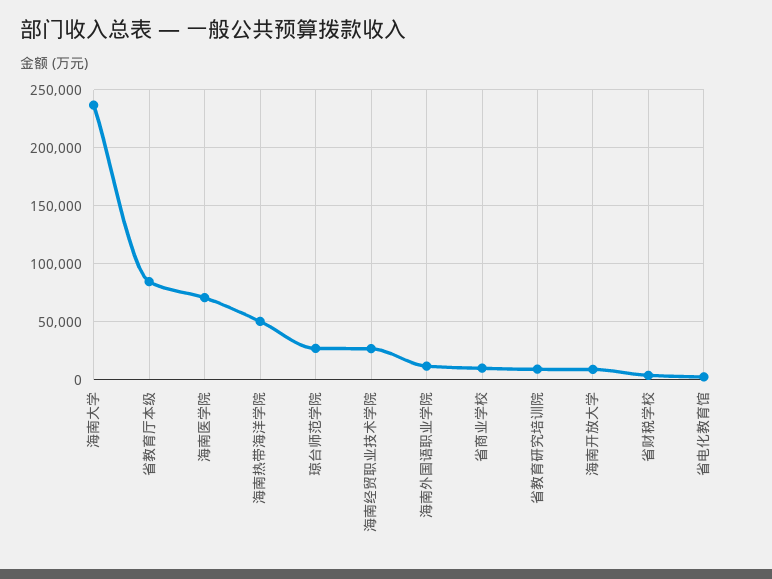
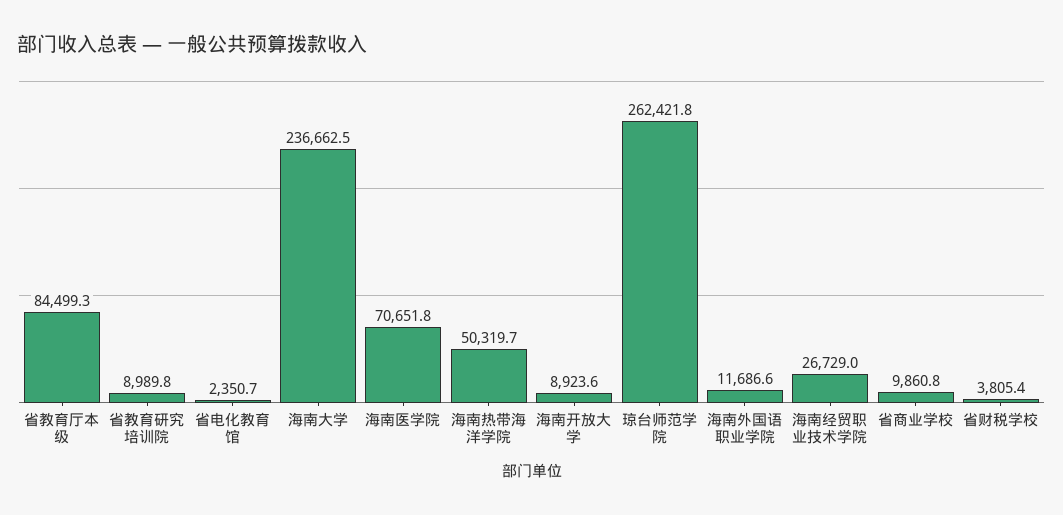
  {
    "海南大学": 236662.5,
    "省教育厅本级": 84499.3,
    "海南医学院": 70651.8,
    "海南热带海洋学院": 50319.7,
-   "琼台师范学院": 30000,
+   "琼台师范学院": 262421.8,
    "海南经贸职业技术学院": 26729,
    "海南外国语职业学院": 11686.6,
    "省商业学校": 9860.8,
    "省教育研究培训院": 8989.8,
    "海南开放大学": 8923.6,
    "省财税学校": 3805.4,
    "省电化教育馆": 2350.7
  }

